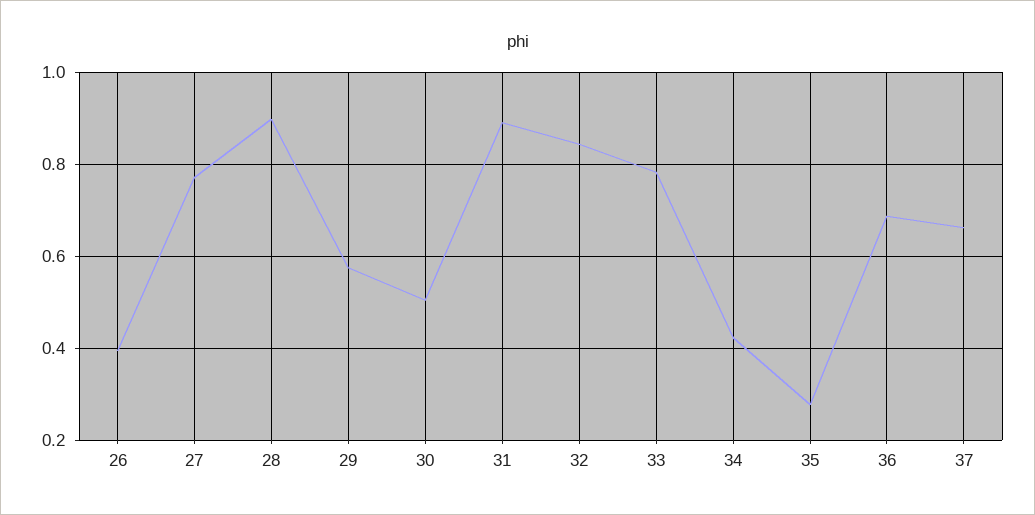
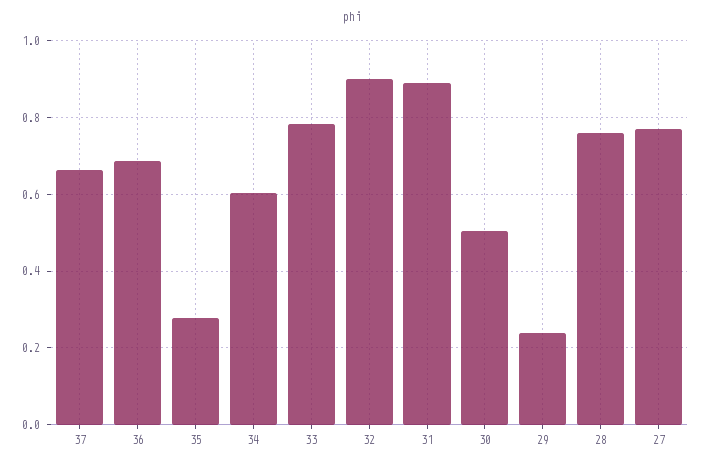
  {
-   "26": 0.4,
    "27": 0.78,
-   "28": 0.9,
+   "28": 0.76,
-   "29": 0.58,
+   "29": 0.24,
    "30": 0.5,
    "31": 0.9,
-   "32": 0.84,
+   "32": 0.9,
    "33": 0.78,
-   "34": 0.42,
+   "34": 0.6,
    "35": 0.28,
    "36": 0.68,
    "37": 0.66
  }

